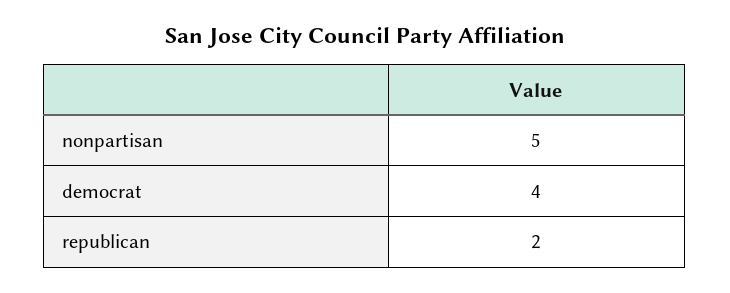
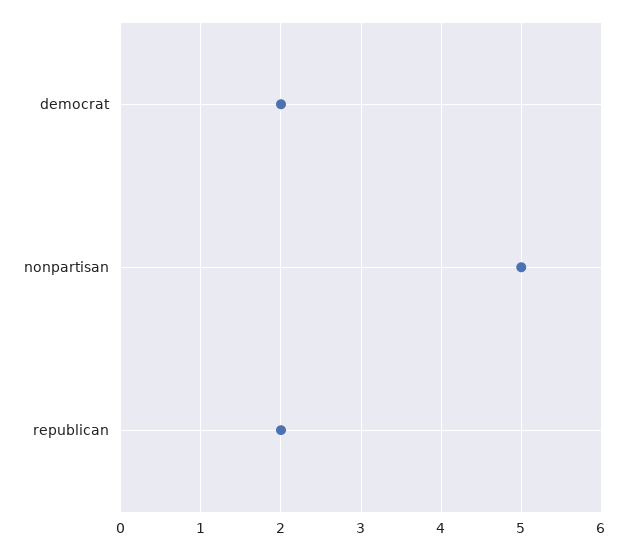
  {
    "nonpartisan": 5,
-   "democrat": 4,
+   "democrat": 2,
    "republican": 2
  }

